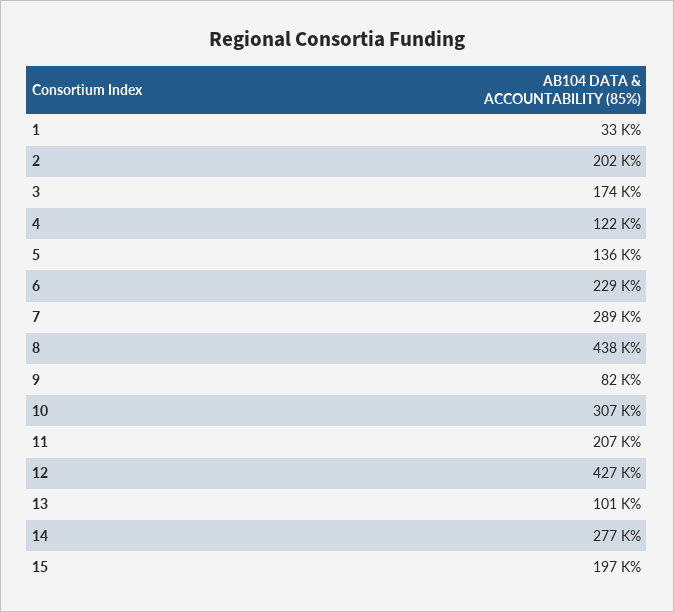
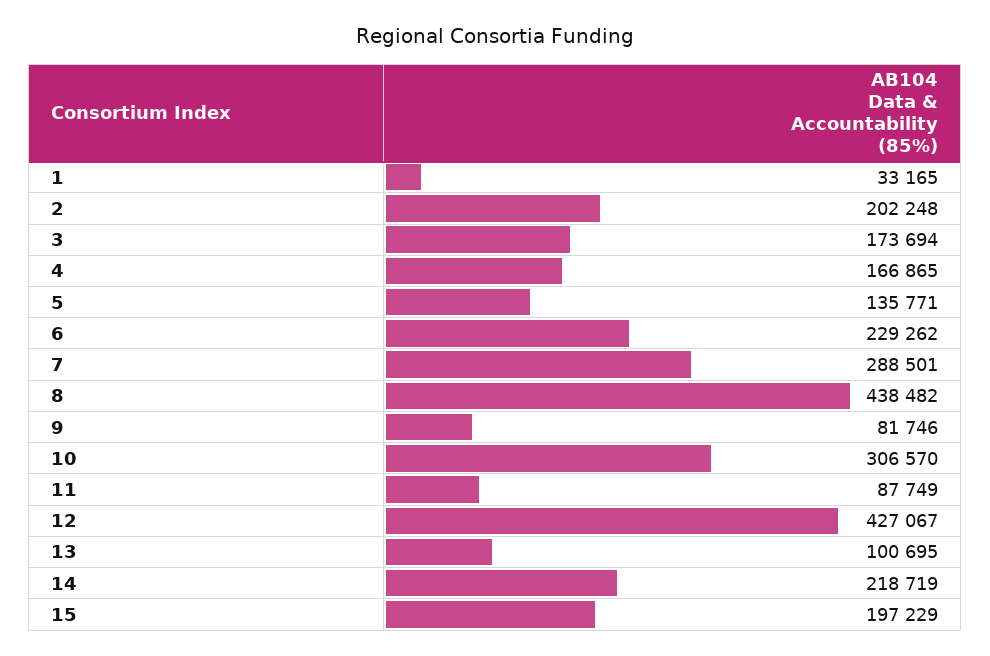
  {
    "1": 33165,
    "2": 202248,
    "3": 173694,
-   "4": 122000,
+   "4": 166865,
    "5": 135771,
    "6": 229262,
    "7": 288501,
    "8": 438482,
    "9": 81746,
    "10": 306570,
-   "11": 207000,
+   "11": 87749,
    "12": 427067,
    "13": 100695,
-   "14": 277000,
+   "14": 218719,
    "15": 197229
  }

